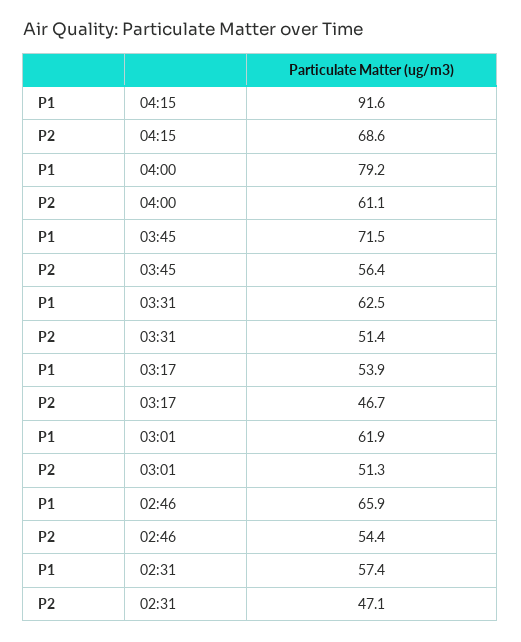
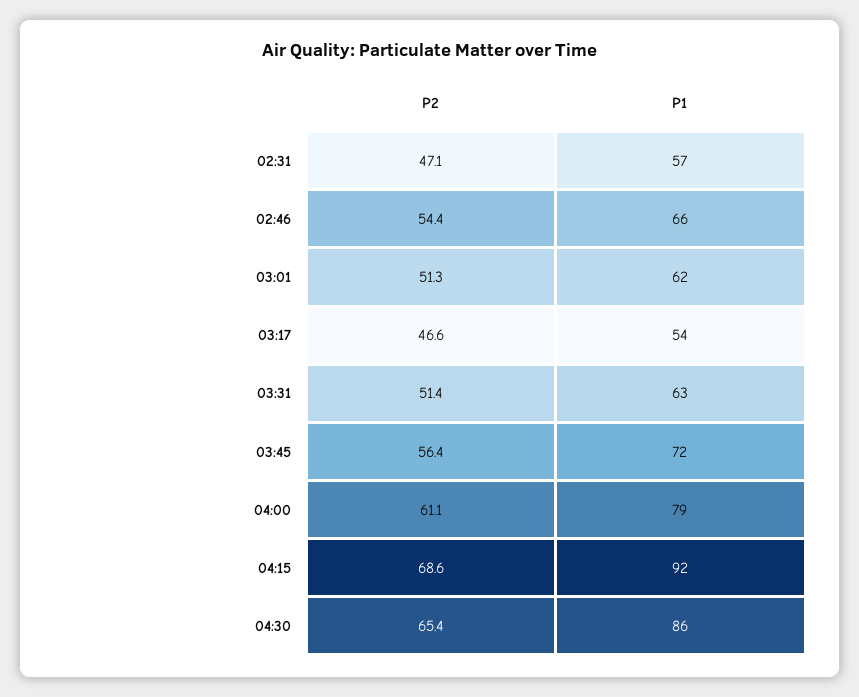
  {
    "P1": {
      "04:15": 91.6,
      "04:00": 79.2,
      "03:45": 71.5,
      "03:31": 62.5,
      "03:17": 53.9,
      "03:01": 61.9,
      "02:46": 65.9,
-     "02:31": 57.4
+     "02:31": 57.4,
+     "04:30": 86
    },
    "P2": {
      "04:15": 68.6,
      "04:00": 61.1,
      "03:45": 56.4,
      "03:31": 51.4,
-     "03:17": 46.7,
+     "03:17": 46.6,
      "03:01": 51.3,
      "02:46": 54.4,
-     "02:31": 47.1
+     "02:31": 47.1,
+     "04:30": 65.4
    }
  }

